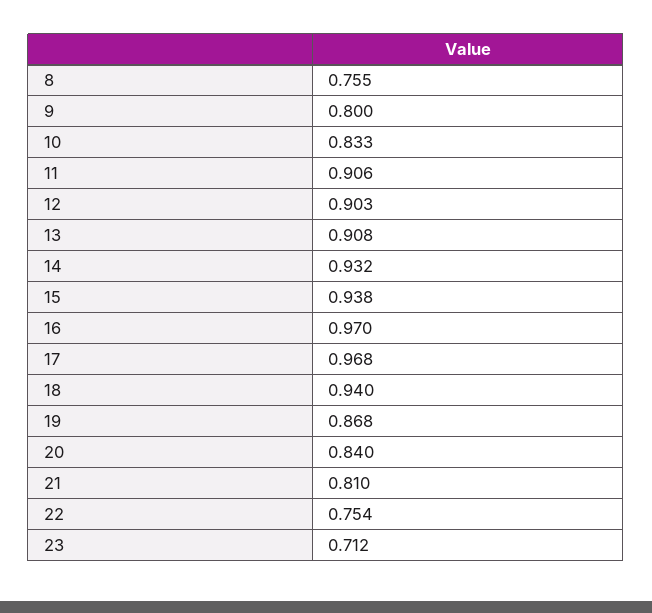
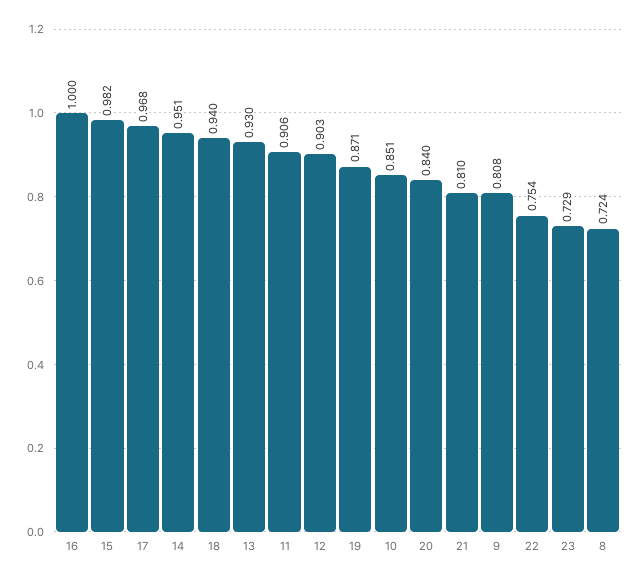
  {
-   "8": 0.755,
+   "8": 0.724,
-   "9": 0.8,
+   "9": 0.808,
-   "10": 0.833,
+   "10": 0.851,
    "11": 0.906,
    "12": 0.903,
-   "13": 0.908,
+   "13": 0.93,
-   "14": 0.932,
+   "14": 0.951,
-   "15": 0.938,
+   "15": 0.982,
-   "16": 0.97,
+   "16": 1,
    "17": 0.968,
    "18": 0.94,
-   "19": 0.868,
+   "19": 0.871,
    "20": 0.84,
    "21": 0.81,
    "22": 0.754,
-   "23": 0.712
+   "23": 0.729
  }

